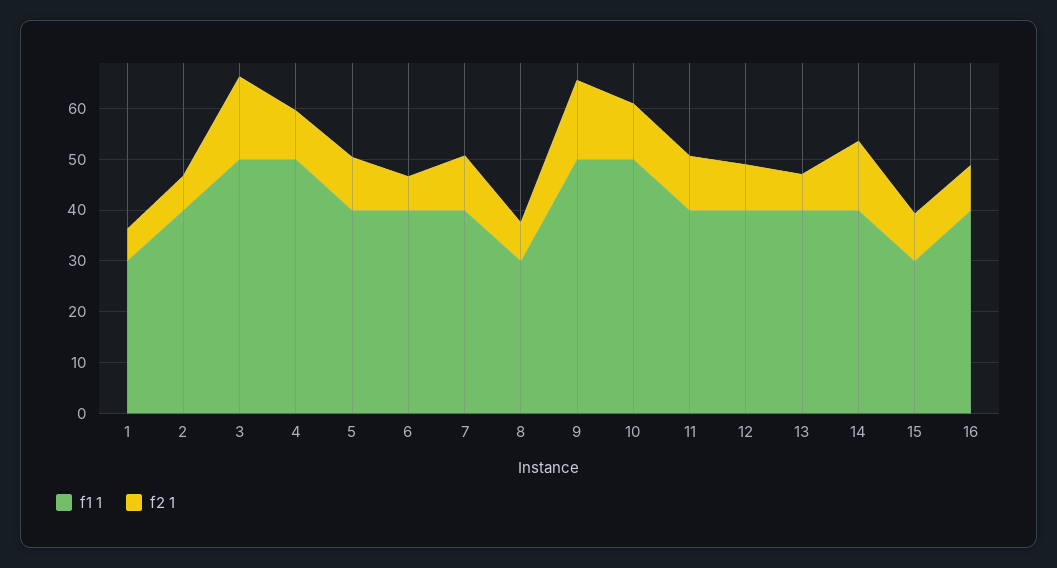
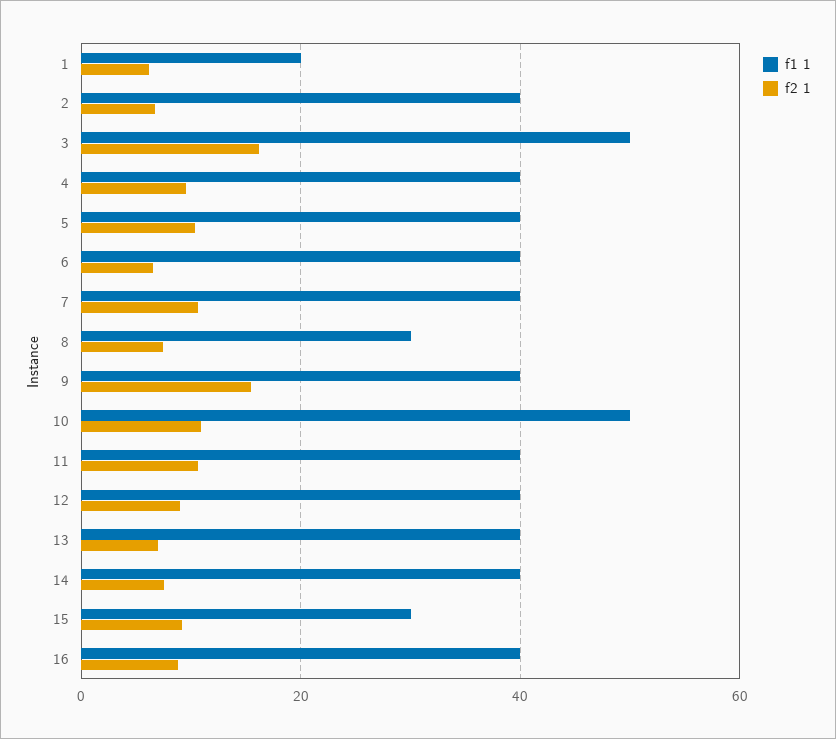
  {
    "f1 1": {
-     "1": 30,
+     "1": 20,
      "2": 40,
      "3": 50,
-     "4": 50,
+     "4": 40,
      "5": 40,
      "6": 40,
      "7": 40,
      "8": 30,
-     "9": 50,
+     "9": 40,
      "10": 50,
      "11": 40,
      "12": 40,
      "13": 40,
      "14": 40,
      "15": 30,
      "16": 40
    },
    "f2 1": {
      "1": 6,
      "2": 6,
      "3": 16,
      "4": 10,
      "5": 10,
      "6": 6,
      "7": 10,
      "8": 8,
      "9": 16,
      "10": 10,
      "11": 10,
      "12": 8,
      "13": 8,
-     "14": 14,
+     "14": 8,
      "15": 10,
      "16": 8
    }
  }

